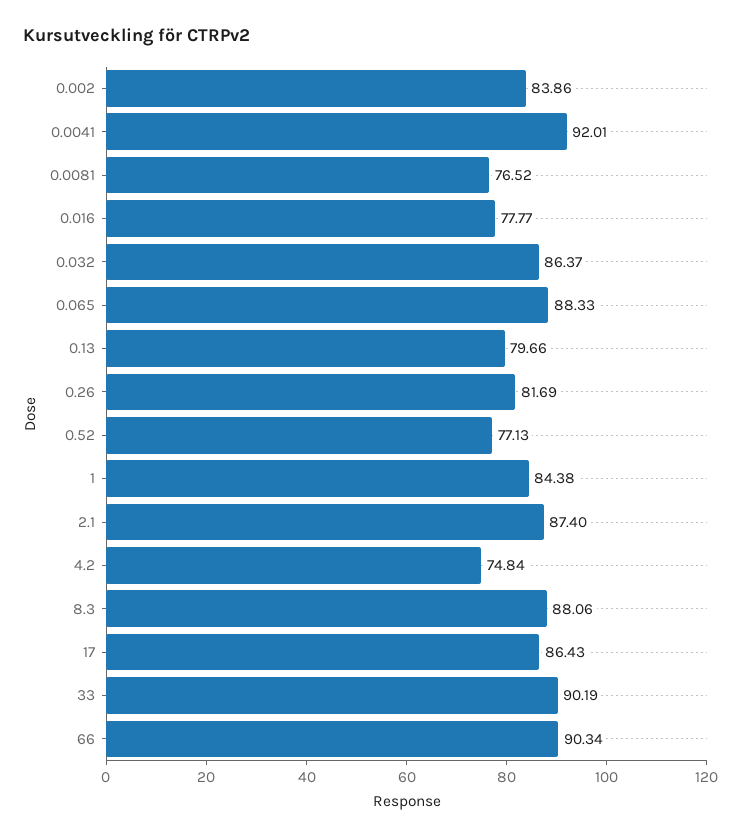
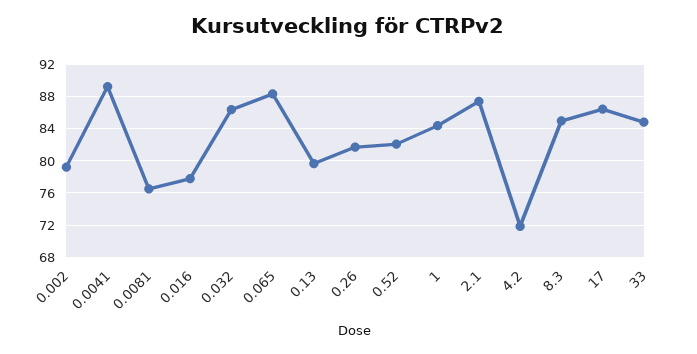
  {
-   "0.002": 83.86,
+   "0.002": 79,
-   "0.0041": 92.01,
+   "0.0041": 89,
    "0.0081": 76.52,
    "0.016": 77.77,
    "0.032": 86.37,
    "0.065": 88.33,
    "0.13": 79.66,
    "0.26": 81.69,
-   "0.52": 77.13,
+   "0.52": 82,
    "1": 84.38,
    "2.1": 87.4,
-   "4.2": 74.84,
+   "4.2": 72,
-   "8.3": 88.06,
+   "8.3": 85,
    "17": 86.43,
-   "33": 90.19,
+   "33": 85
-   "66": 90.34
  }

